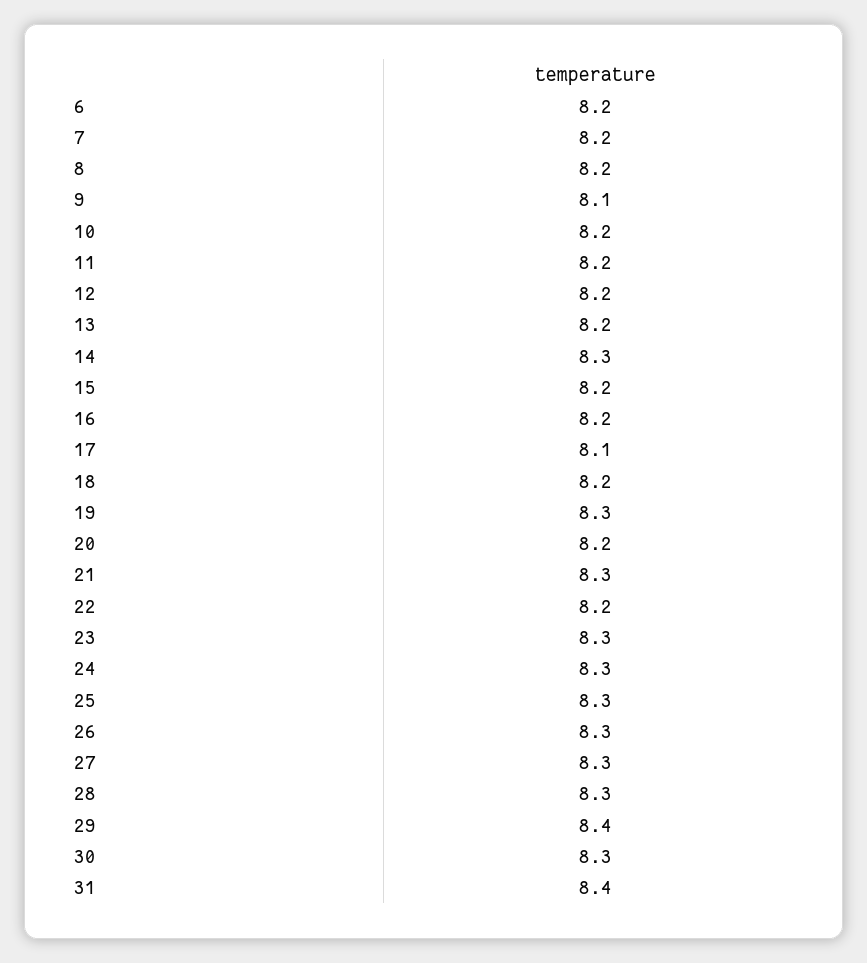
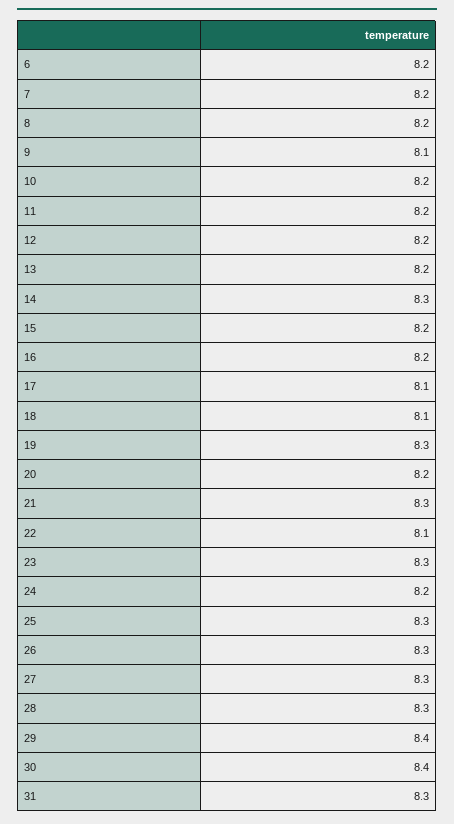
  {
    "6": 8.2,
    "7": 8.2,
    "8": 8.2,
    "9": 8.1,
    "10": 8.2,
    "11": 8.2,
    "12": 8.2,
    "13": 8.2,
    "14": 8.3,
    "15": 8.2,
    "16": 8.2,
    "17": 8.1,
-   "18": 8.2,
+   "18": 8.1,
    "19": 8.3,
    "20": 8.2,
    "21": 8.3,
-   "22": 8.2,
+   "22": 8.1,
    "23": 8.3,
-   "24": 8.3,
+   "24": 8.2,
    "25": 8.3,
    "26": 8.3,
    "27": 8.3,
    "28": 8.3,
    "29": 8.4,
-   "30": 8.3,
+   "30": 8.4,
-   "31": 8.4
+   "31": 8.3
  }

